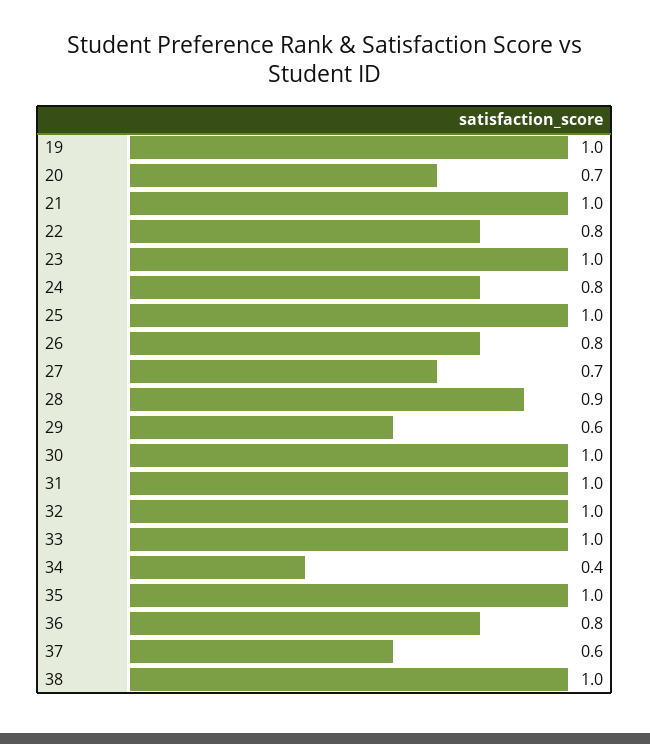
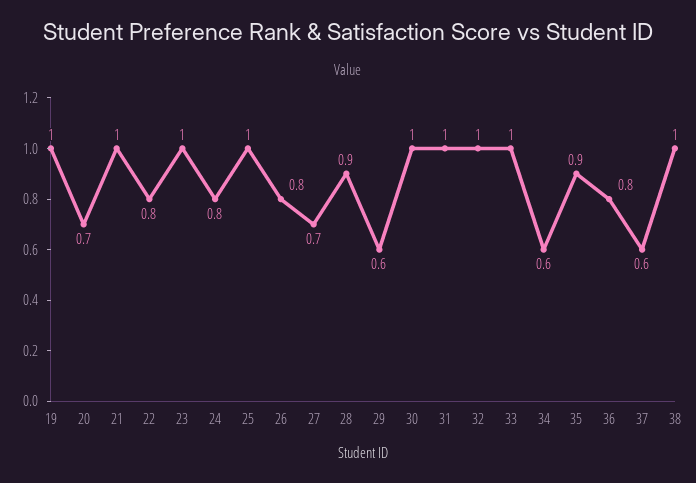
  {
    "19": 1,
    "20": 0.7,
    "21": 1,
    "22": 0.8,
    "23": 1,
    "24": 0.8,
    "25": 1,
    "26": 0.8,
    "27": 0.7,
    "28": 0.9,
    "29": 0.6,
    "30": 1,
    "31": 1,
    "32": 1,
    "33": 1,
-   "34": 0.4,
+   "34": 0.6,
-   "35": 1,
+   "35": 0.9,
    "36": 0.8,
    "37": 0.6,
    "38": 1
  }

